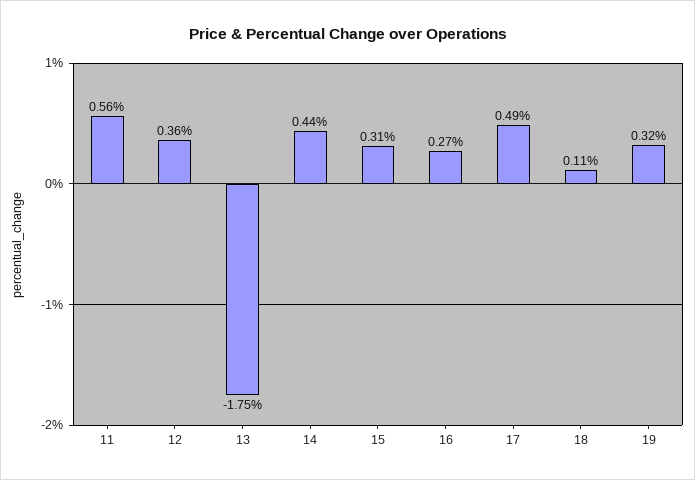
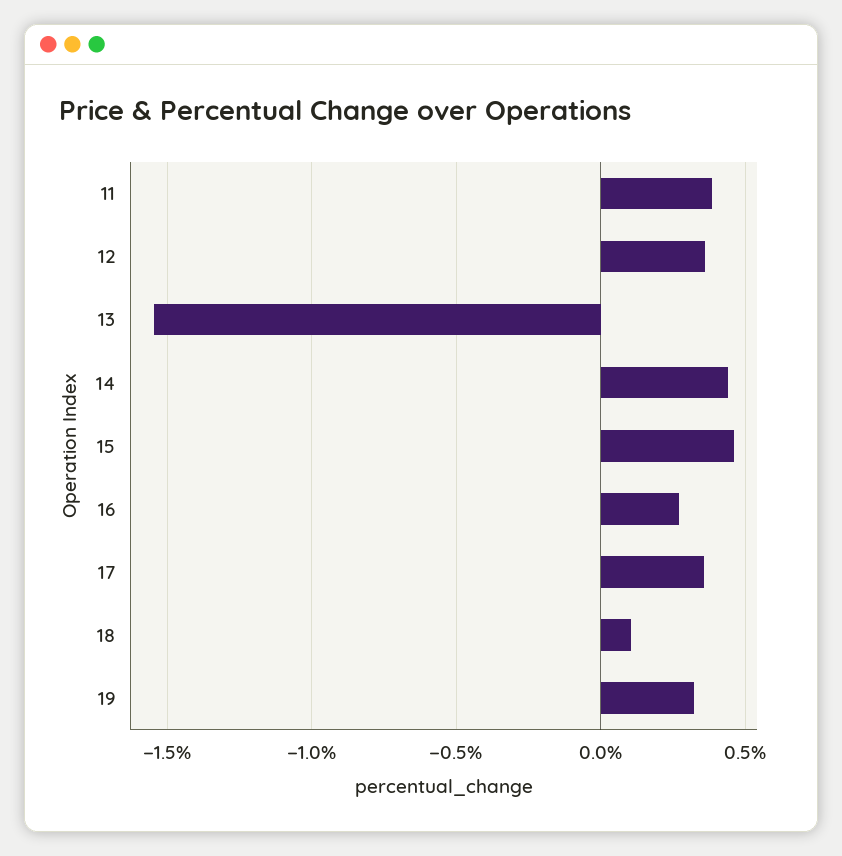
  {
-   "11": 0.56,
+   "11": 0.4,
    "12": 0.36,
-   "13": -1.75,
+   "13": -1.55,
    "14": 0.44,
-   "15": 0.31,
+   "15": 0.45,
    "16": 0.27,
-   "17": 0.49,
+   "17": 0.35,
    "18": 0.11,
    "19": 0.32
  }

